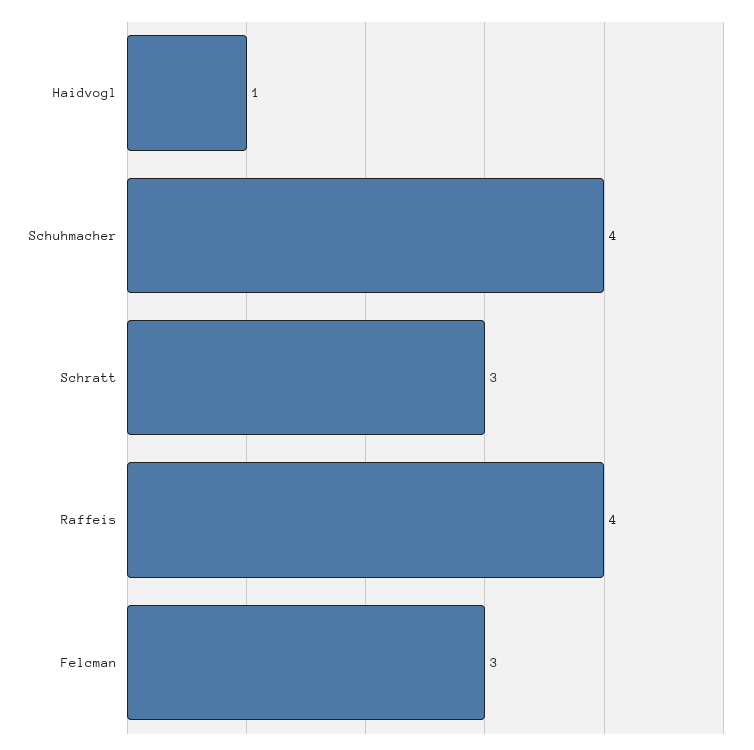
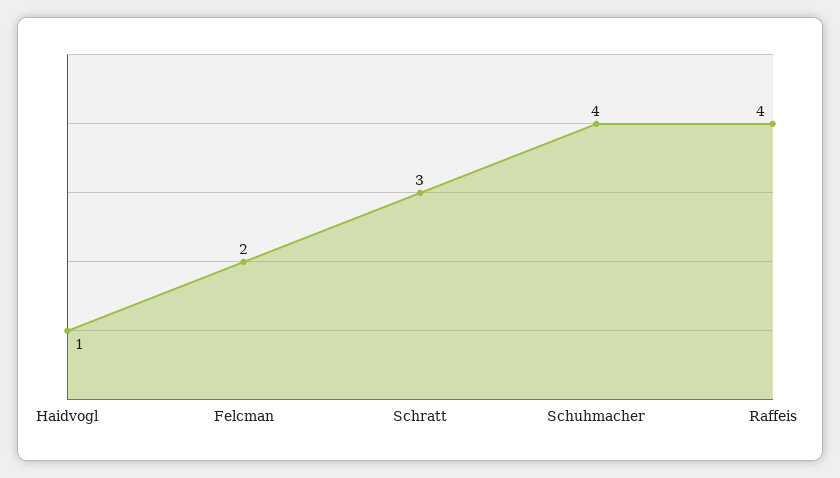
  {
    "Haidvogl": 1,
    "Schuhmacher": 4,
    "Schratt": 3,
    "Raffeis": 4,
-   "Felcman": 3
+   "Felcman": 2
  }

